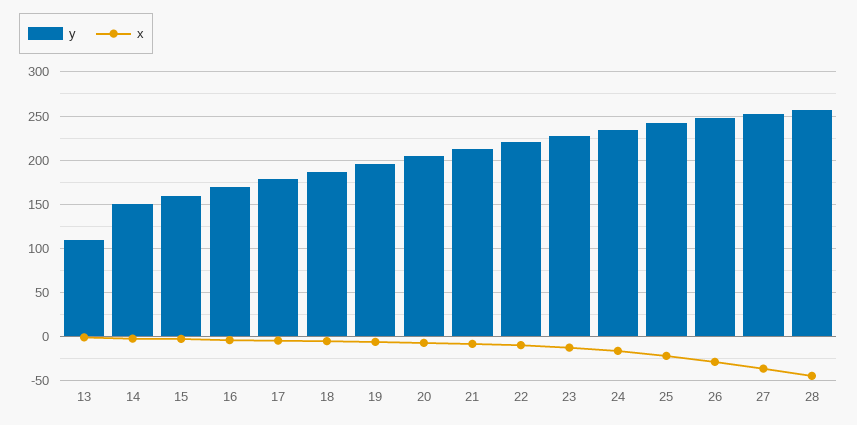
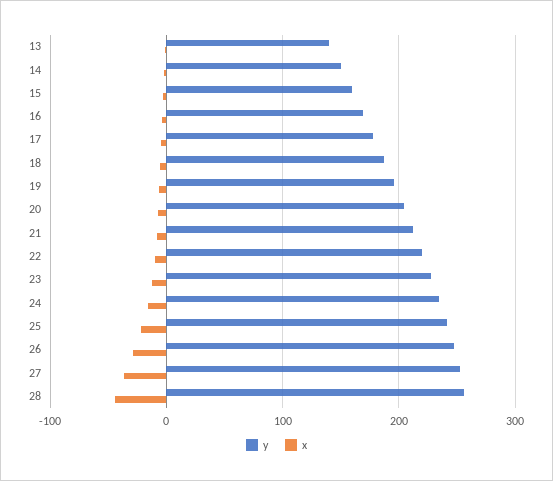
  {
    "y": {
-     "13": 110,
+     "13": 140,
      "14": 150,
      "15": 160,
      "16": 170,
      "17": 180,
      "18": 190,
      "19": 200,
      "20": 200,
      "21": 210,
      "22": 220,
      "23": 230,
      "24": 230,
      "25": 240,
      "26": 250,
      "27": 250,
      "28": 260
    },
    "x": {
      "13": 0,
      "14": 0,
      "15": 0,
      "16": 0,
      "17": 0,
      "18": -10,
      "19": -10,
      "20": -10,
      "21": -10,
      "22": -10,
      "23": -10,
      "24": -20,
      "25": -20,
      "26": -30,
      "27": -40,
      "28": -40
    }
  }

